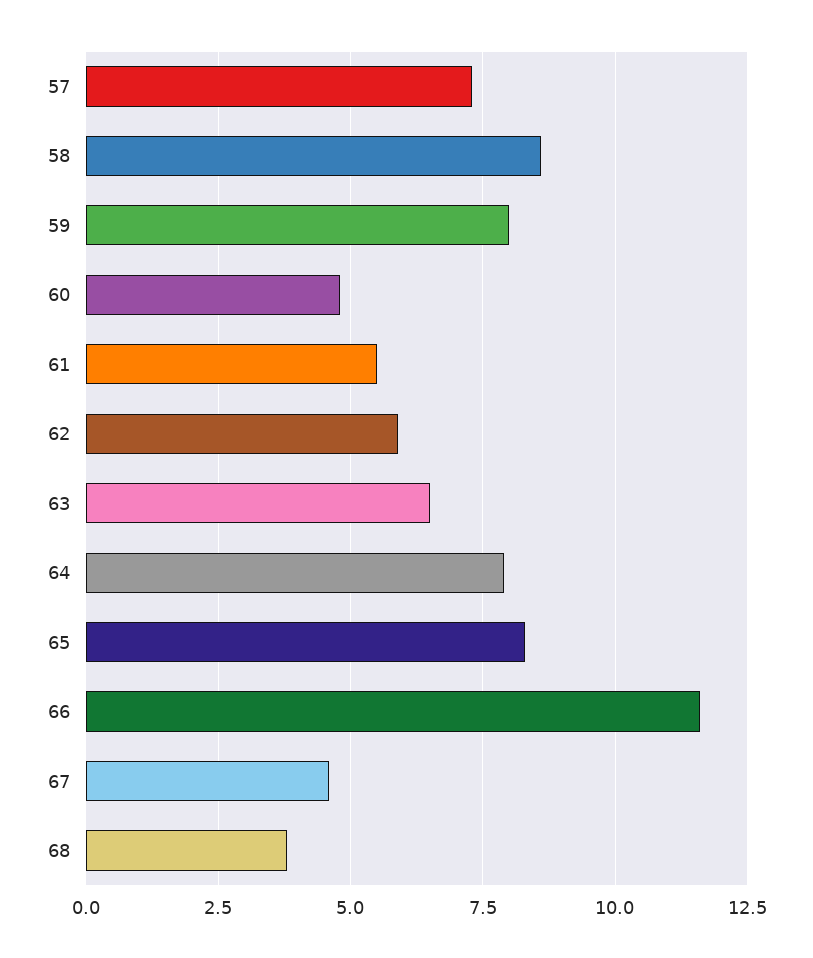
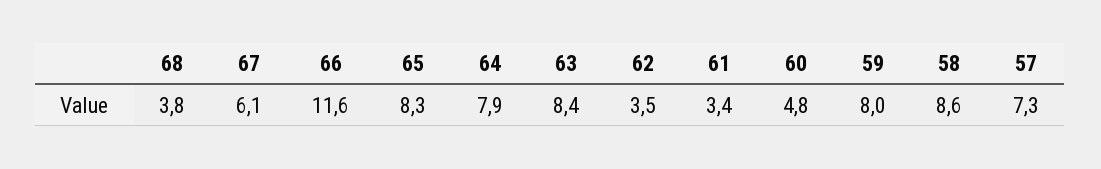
  {
    "57": 7.3,
    "58": 8.6,
    "59": 8,
    "60": 4.8,
-   "61": 5.5,
+   "61": 3.4,
-   "62": 6,
+   "62": 3.5,
-   "63": 6.5,
+   "63": 8.4,
    "64": 7.9,
    "65": 8.3,
    "66": 11.6,
-   "67": 4.5,
+   "67": 6.1,
    "68": 3.8
  }

